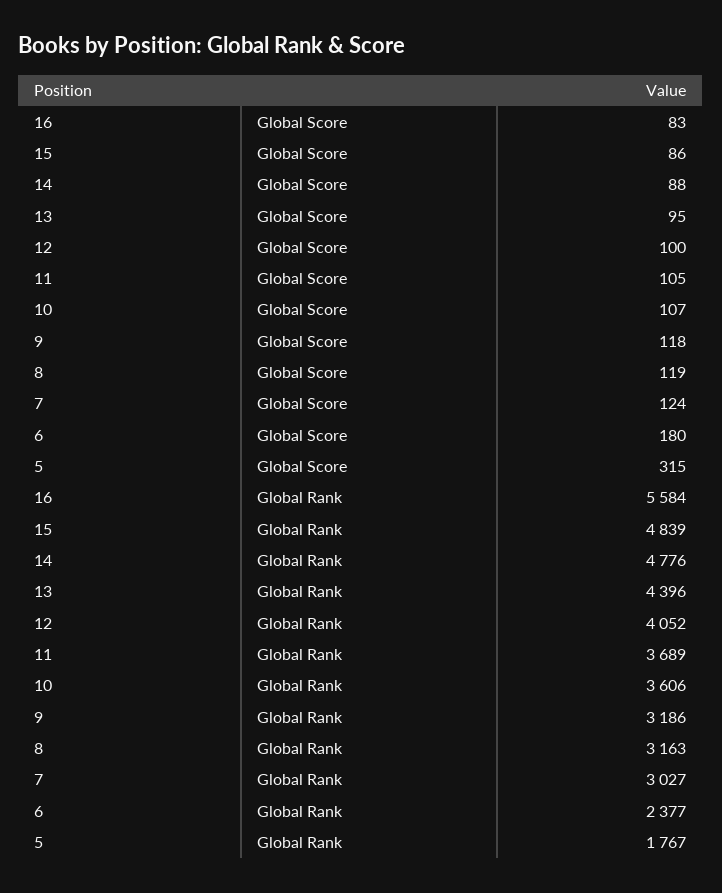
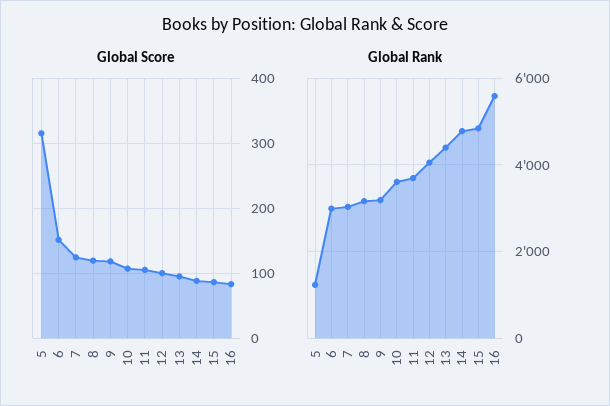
  {
    "Global Score": {
      "16": 83,
      "15": 86,
      "14": 88,
      "13": 95,
      "12": 100,
      "11": 105,
      "10": 107,
      "9": 118,
      "8": 119,
      "7": 124,
-     "6": 180,
+     "6": 150,
      "5": 315
    },
    "Global Rank": {
      "16": 5584,
      "15": 4839,
      "14": 4776,
      "13": 4396,
      "12": 4052,
      "11": 3689,
      "10": 3606,
      "9": 3186,
      "8": 3163,
      "7": 3027,
-     "6": 2377,
+     "6": 3000,
-     "5": 1767
+     "5": 1200
    }
  }

